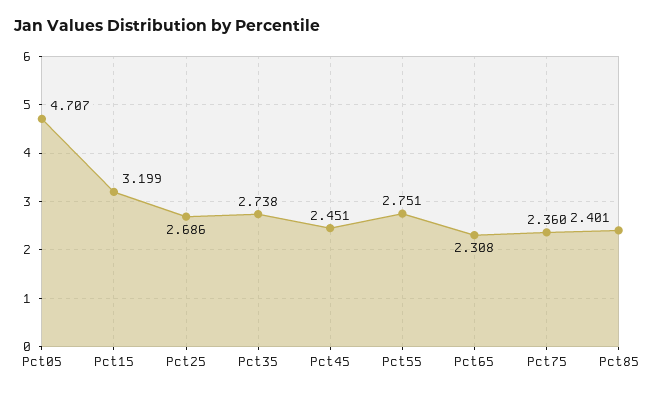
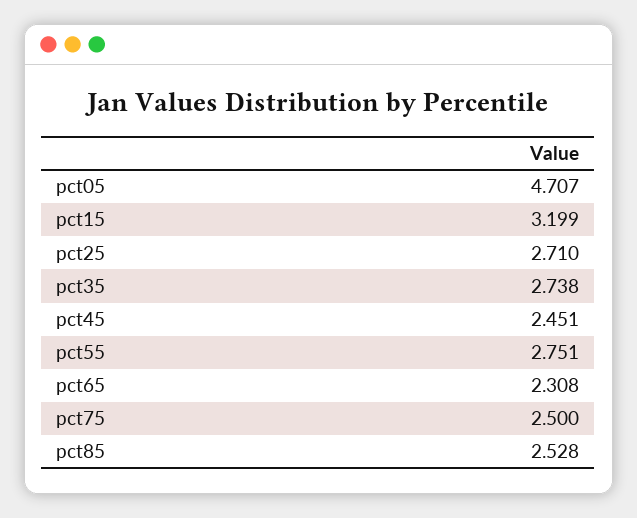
  {
    "Pct05": 4.707,
    "Pct15": 3.199,
-   "Pct25": 2.686,
+   "Pct25": 2.71,
    "Pct35": 2.738,
    "Pct45": 2.451,
    "Pct55": 2.751,
    "Pct65": 2.308,
-   "Pct75": 2.36,
+   "Pct75": 2.5,
-   "Pct85": 2.401
+   "Pct85": 2.528
  }

